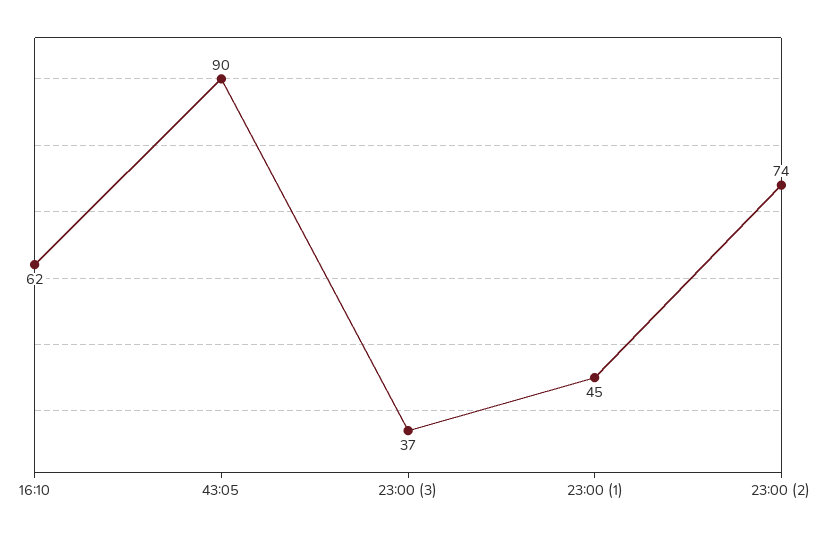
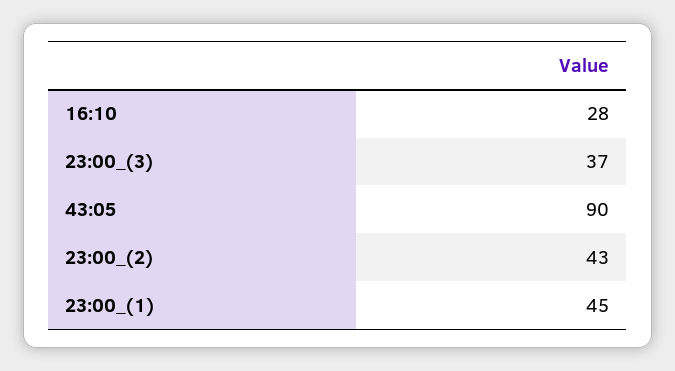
  {
-   "16:10": 62,
+   "16:10": 28,
    "43:05": 90,
    "23:00 (3)": 37,
    "23:00 (1)": 45,
-   "23:00 (2)": 74
+   "23:00 (2)": 43
  }

